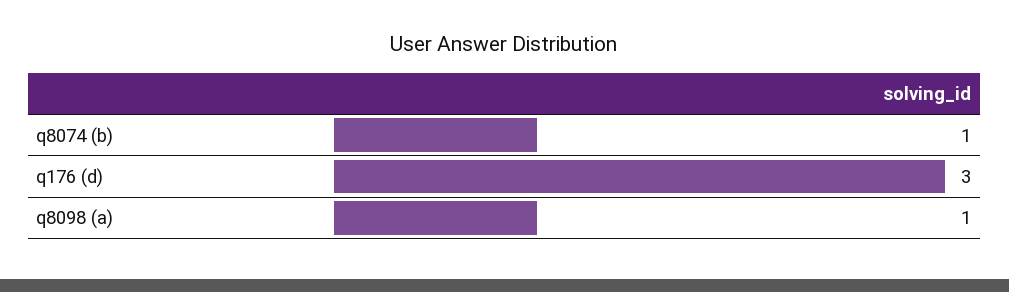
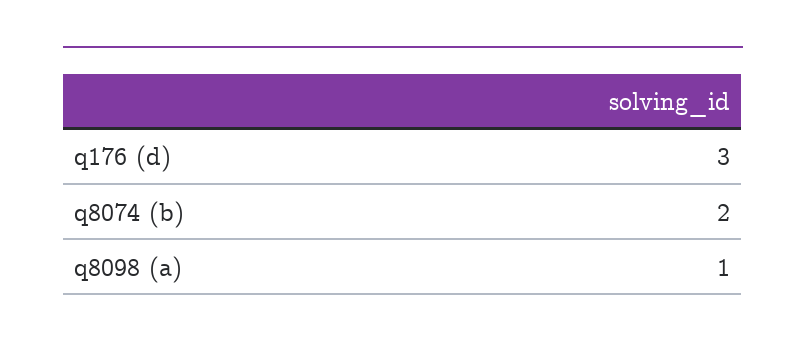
  {
-   "q8074 (b)": 1,
+   "q8074 (b)": 2,
    "q176 (d)": 3,
    "q8098 (a)": 1
  }

